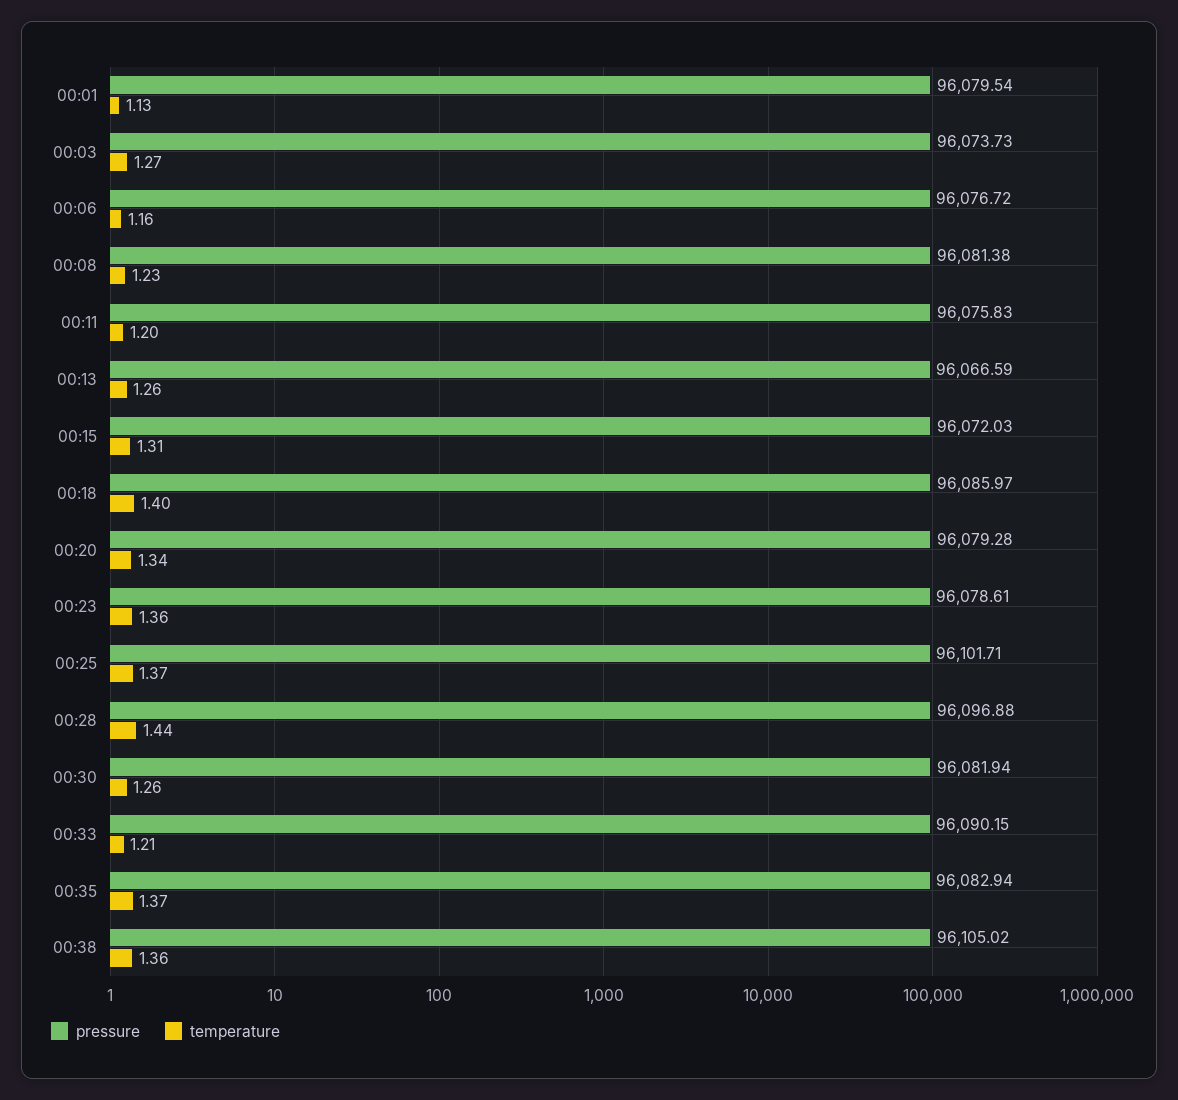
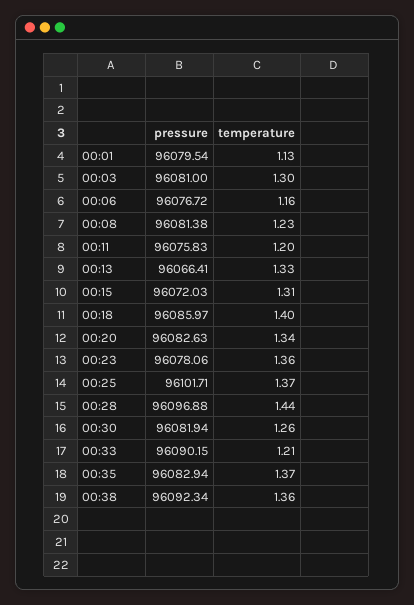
  {
    "pressure": {
      "00:01": 96079.54,
-     "00:03": 96073.73,
+     "00:03": 96081,
      "00:06": 96076.72,
      "00:08": 96081.38,
      "00:11": 96075.83,
-     "00:13": 96066.59,
+     "00:13": 96066.41,
      "00:15": 96072.03,
      "00:18": 96085.97,
-     "00:20": 96079.28,
+     "00:20": 96082.63,
-     "00:23": 96078.61,
+     "00:23": 96078.06,
      "00:25": 96101.71,
      "00:28": 96096.88,
      "00:30": 96081.94,
      "00:33": 96090.15,
      "00:35": 96082.94,
-     "00:38": 96105.02
+     "00:38": 96092.34
    },
    "temperature": {
      "00:01": 1.13,
-     "00:03": 1.27,
+     "00:03": 1.3,
      "00:06": 1.16,
      "00:08": 1.23,
      "00:11": 1.2,
-     "00:13": 1.26,
+     "00:13": 1.33,
      "00:15": 1.31,
      "00:18": 1.4,
      "00:20": 1.34,
      "00:23": 1.36,
      "00:25": 1.37,
      "00:28": 1.44,
      "00:30": 1.26,
      "00:33": 1.21,
      "00:35": 1.37,
      "00:38": 1.36
    }
  }

